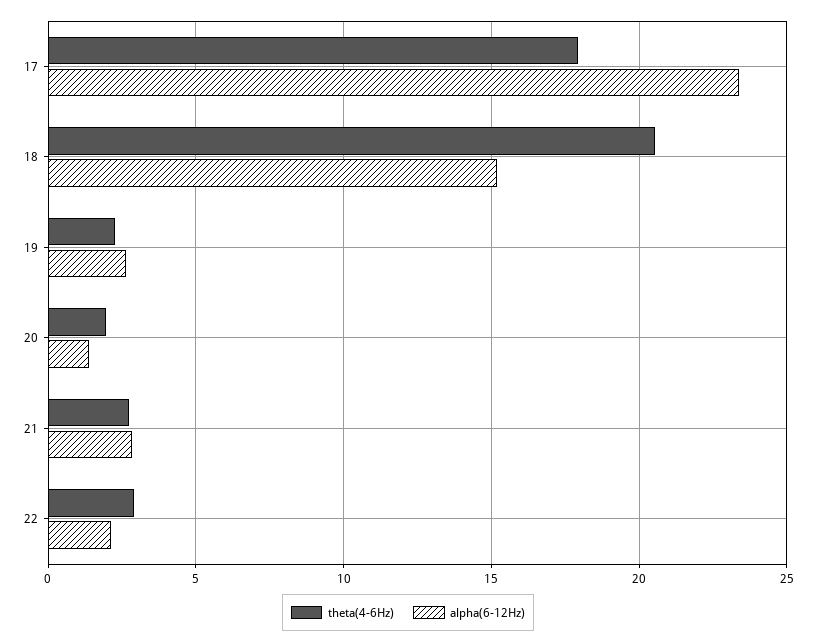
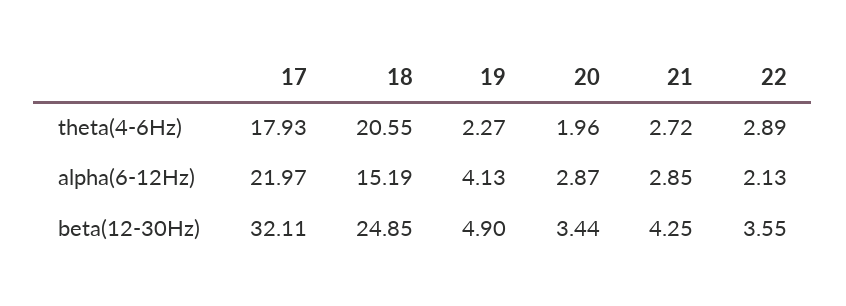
  {
    "theta(4-6Hz)": {
      "17": 17.93,
      "18": 20.55,
      "19": 2.27,
      "20": 1.96,
      "21": 2.72,
      "22": 2.89
    },
    "alpha(6-12Hz)": {
-     "17": 23.5,
+     "17": 21.97,
      "18": 15.19,
-     "19": 2.5,
+     "19": 4.13,
-     "20": 1.5,
+     "20": 2.87,
      "21": 2.85,
      "22": 2.13
-   }
+   },
+   "beta(12-30Hz)": {
+     "17": 32.11,
+     "18": 24.85,
+     "19": 4.9,
+     "20": 3.44,
+     "21": 4.25,
+     "22": 3.55
+   }
  }

